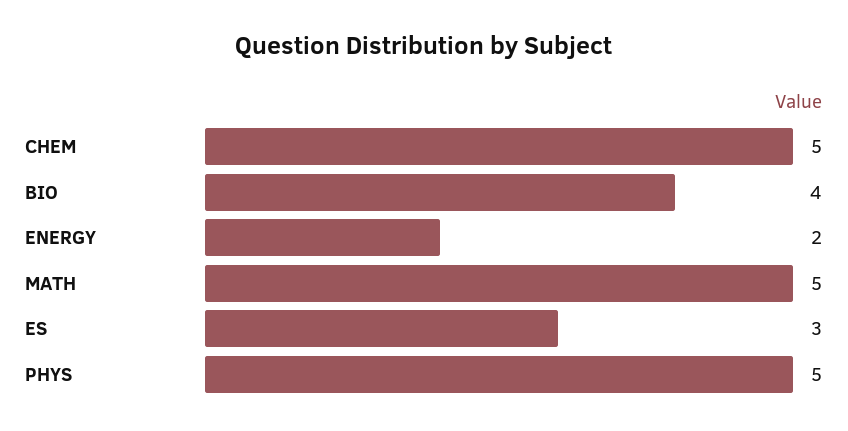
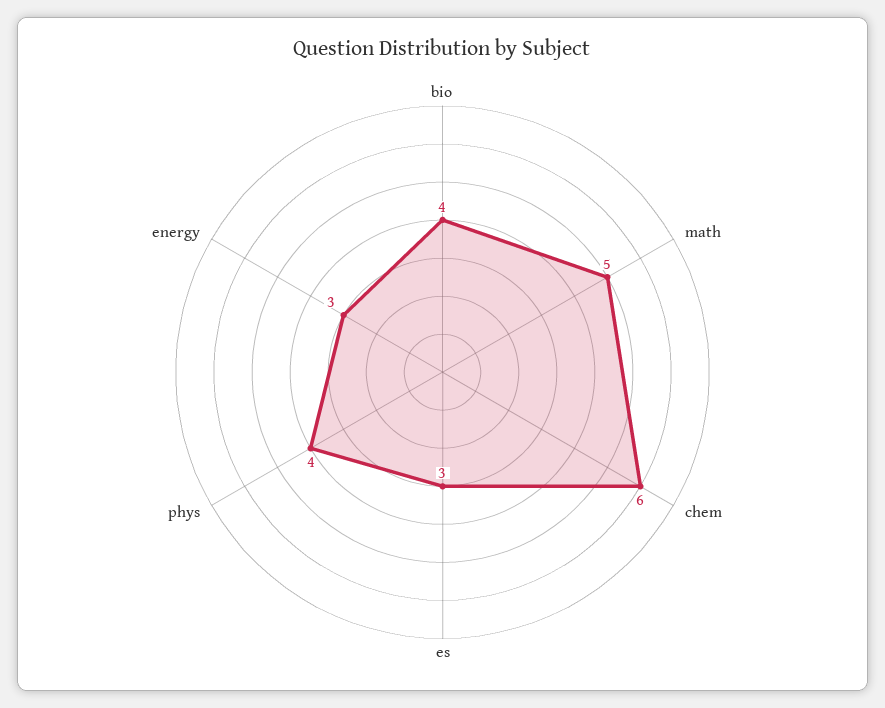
  {
-   "CHEM": 5,
+   "CHEM": 6,
    "BIO": 4,
-   "ENERGY": 2,
+   "ENERGY": 3,
    "MATH": 5,
    "ES": 3,
-   "PHYS": 5
+   "PHYS": 4
  }

